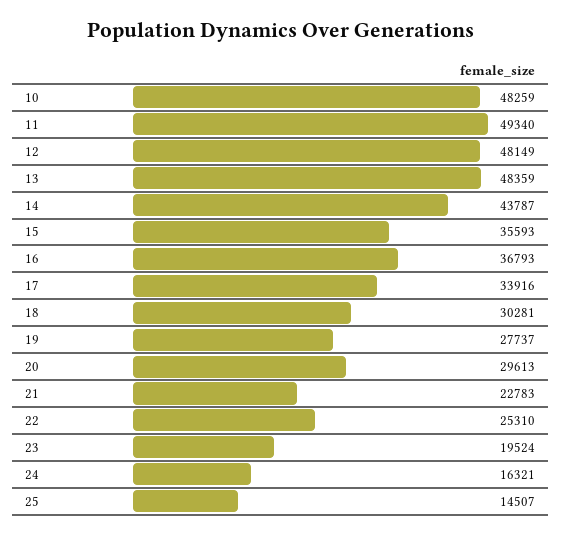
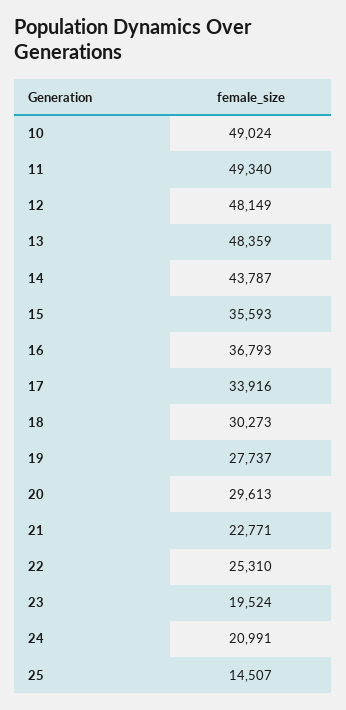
  {
-   "10": 48259,
+   "10": 49024,
    "11": 49340,
    "12": 48149,
    "13": 48359,
    "14": 43787,
    "15": 35593,
    "16": 36793,
    "17": 33916,
-   "18": 30281,
+   "18": 30273,
    "19": 27737,
    "20": 29613,
-   "21": 22783,
+   "21": 22771,
    "22": 25310,
    "23": 19524,
-   "24": 16321,
+   "24": 20991,
    "25": 14507
  }

